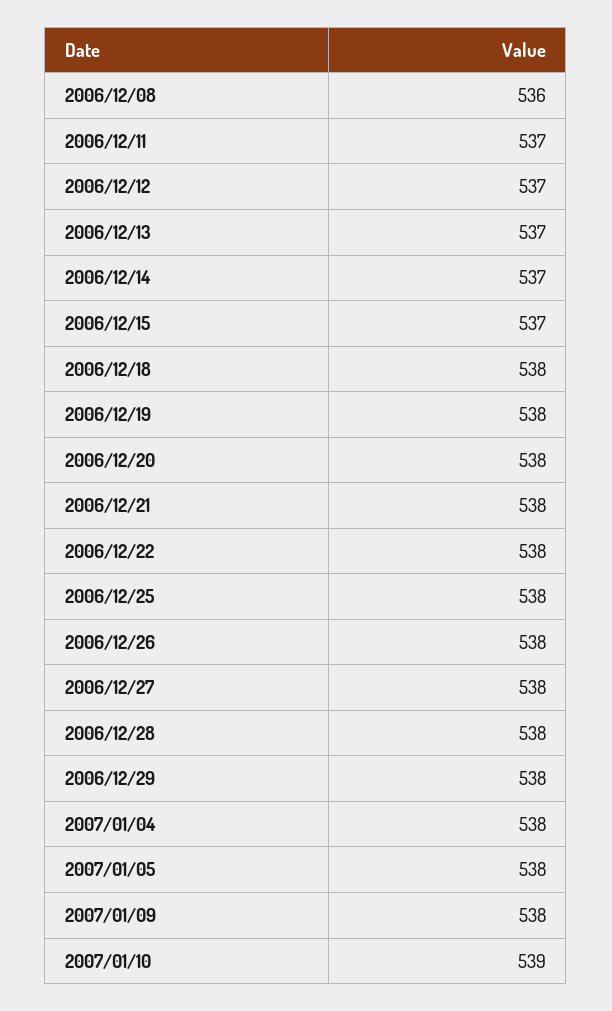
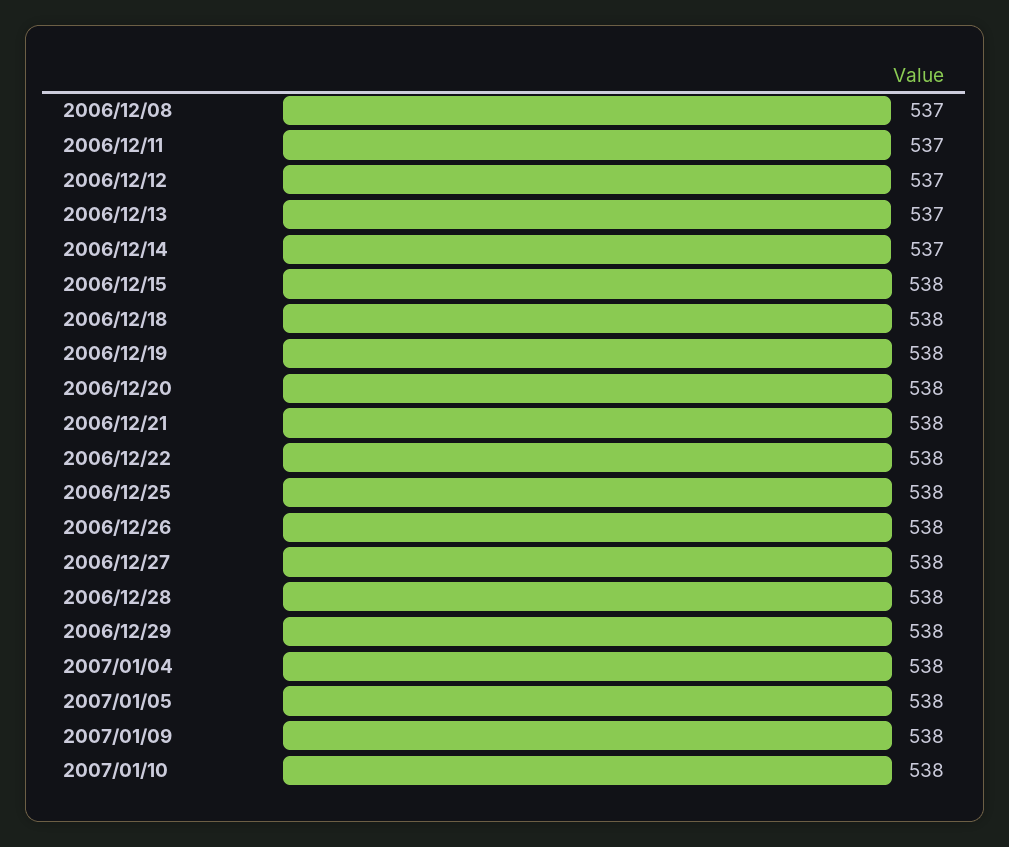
  {
-   "2006/12/08": 536,
+   "2006/12/08": 537,
    "2006/12/11": 537,
    "2006/12/12": 537,
    "2006/12/13": 537,
    "2006/12/14": 537,
-   "2006/12/15": 537,
+   "2006/12/15": 538,
    "2006/12/18": 538,
    "2006/12/19": 538,
    "2006/12/20": 538,
    "2006/12/21": 538,
    "2006/12/22": 538,
    "2006/12/25": 538,
    "2006/12/26": 538,
    "2006/12/27": 538,
    "2006/12/28": 538,
    "2006/12/29": 538,
    "2007/01/04": 538,
    "2007/01/05": 538,
    "2007/01/09": 538,
-   "2007/01/10": 539
+   "2007/01/10": 538
  }

